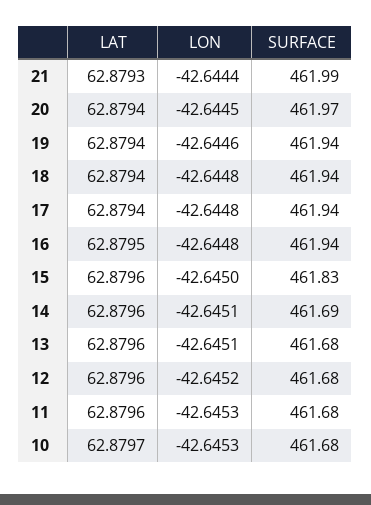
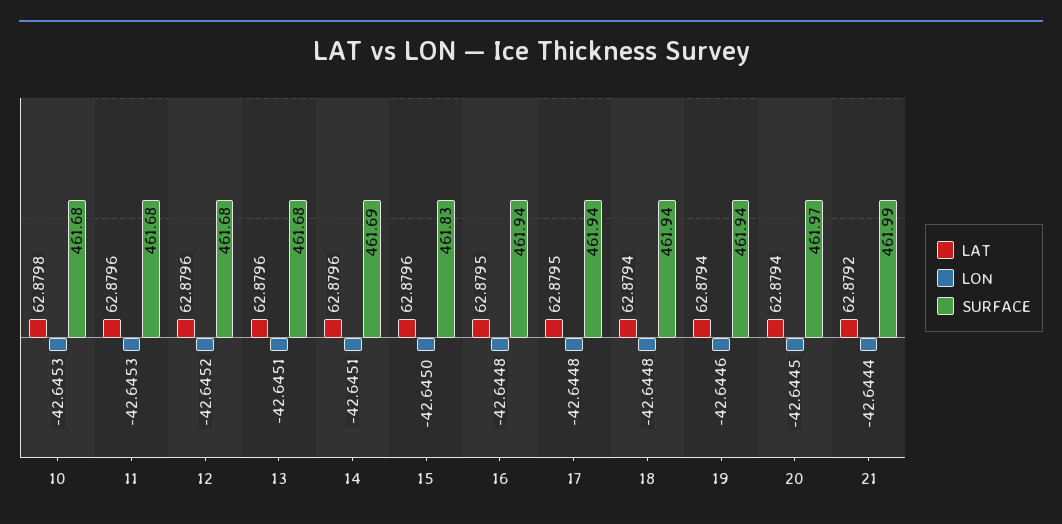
  {
    "LAT": {
-     "21": 62.8793,
+     "21": 62.8792,
      "20": 62.8794,
      "19": 62.8794,
      "18": 62.8794,
-     "17": 62.8794,
+     "17": 62.8795,
      "16": 62.8795,
      "15": 62.8796,
      "14": 62.8796,
      "13": 62.8796,
      "12": 62.8796,
      "11": 62.8796,
-     "10": 62.8797
+     "10": 62.8798
    },
    "LON": {
      "21": -42.6444,
      "20": -42.6445,
      "19": -42.6446,
      "18": -42.6448,
      "17": -42.6448,
      "16": -42.6448,
      "15": -42.645,
      "14": -42.6451,
      "13": -42.6451,
      "12": -42.6452,
      "11": -42.6453,
      "10": -42.6453
    },
    "SURFACE": {
      "21": 461.99,
      "20": 461.97,
      "19": 461.94,
      "18": 461.94,
      "17": 461.94,
      "16": 461.94,
      "15": 461.83,
      "14": 461.69,
      "13": 461.68,
      "12": 461.68,
      "11": 461.68,
      "10": 461.68
    }
  }

